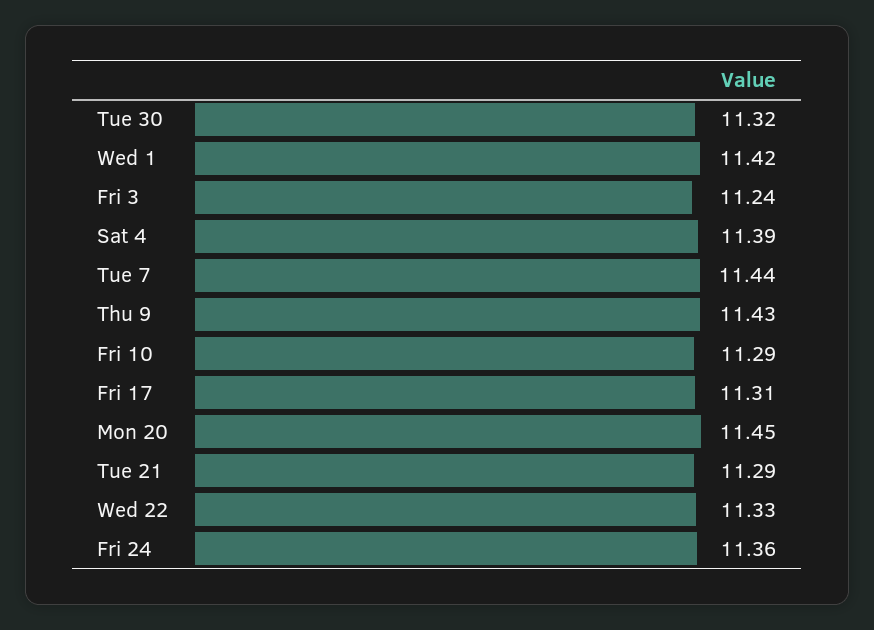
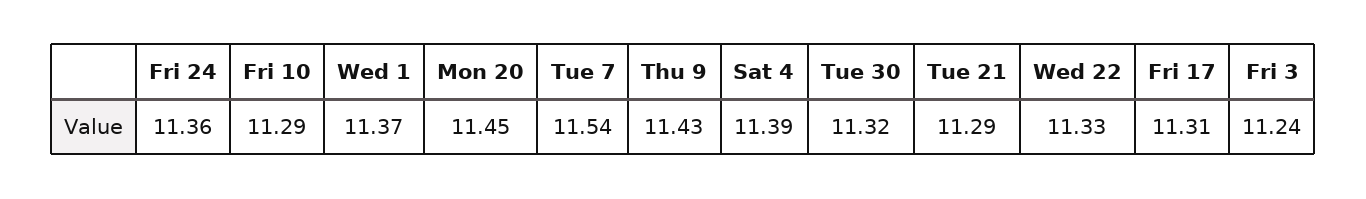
  {
    "Tue 30": 11.32,
-   "Wed 1": 11.42,
+   "Wed 1": 11.37,
    "Fri 3": 11.24,
    "Sat 4": 11.39,
-   "Tue 7": 11.44,
+   "Tue 7": 11.54,
    "Thu 9": 11.43,
    "Fri 10": 11.29,
    "Fri 17": 11.31,
    "Mon 20": 11.45,
    "Tue 21": 11.29,
    "Wed 22": 11.33,
    "Fri 24": 11.36
  }

